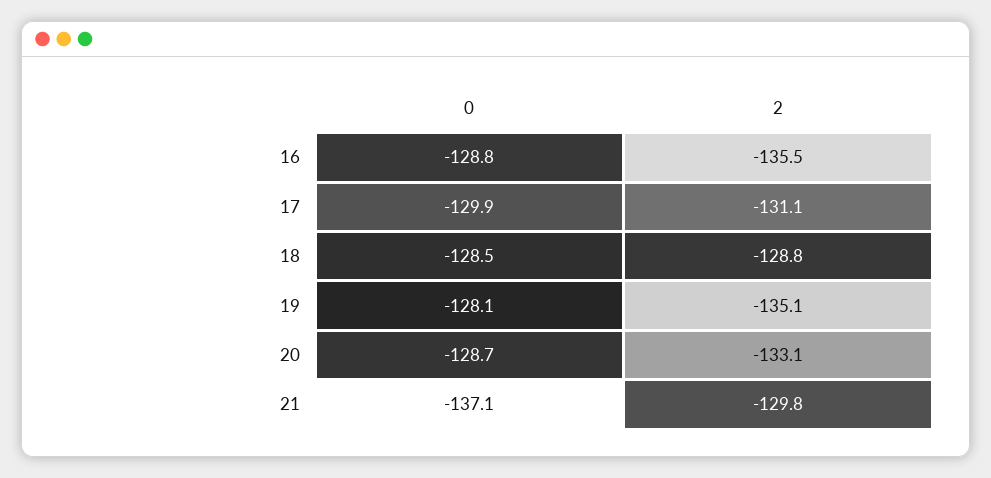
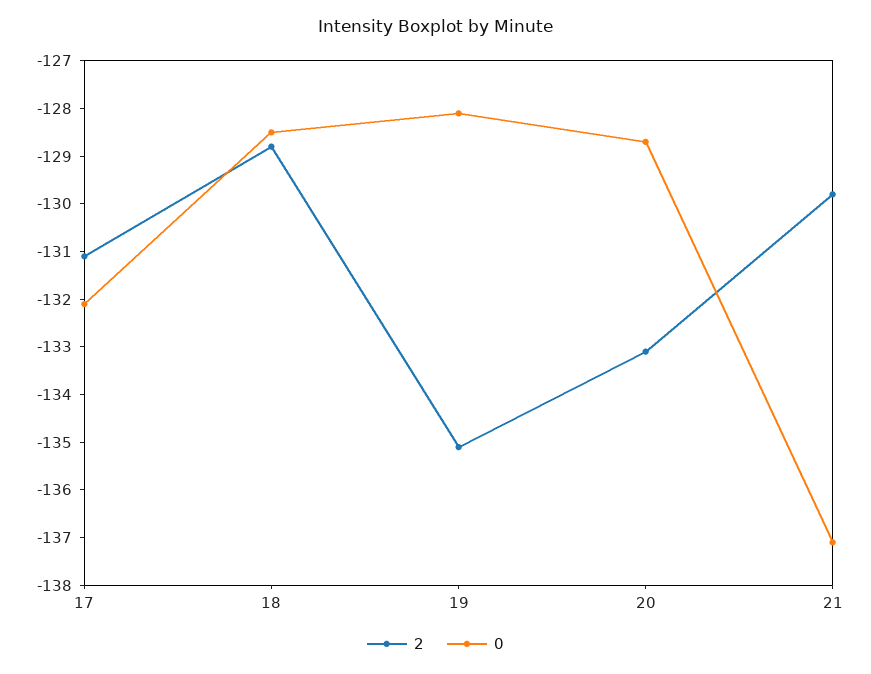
  {
    "0": {
-     "16": -128.8,
-     "17": -129.9,
+     "17": -132,
      "18": -128.5,
      "19": -128.1,
      "20": -128.7,
      "21": -137.1
    },
    "2": {
-     "16": -135.5,
      "17": -131.1,
      "18": -128.8,
      "19": -135.1,
      "20": -133.1,
      "21": -129.8
    }
  }

